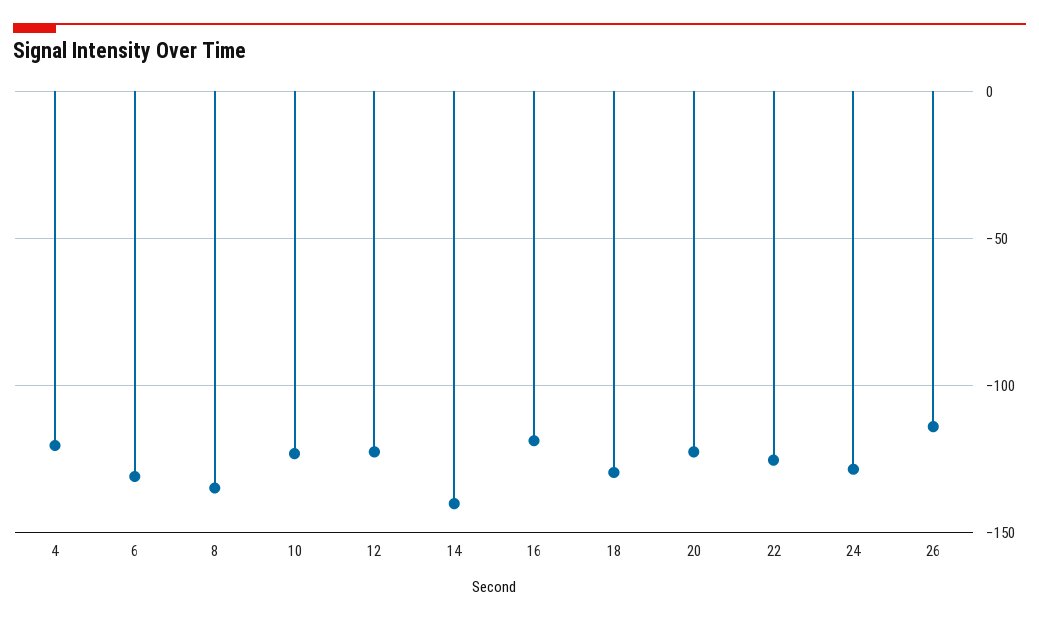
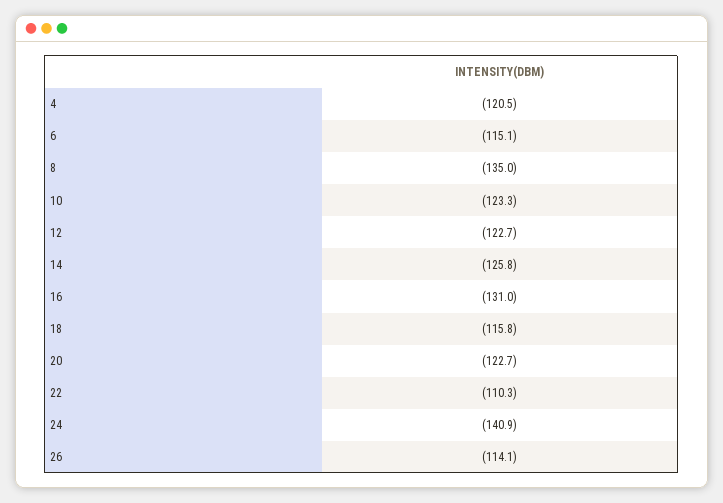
  {
    "4": -120.5,
-   "6": -130,
+   "6": -115.1,
    "8": -135,
    "10": -123.3,
    "12": -122.7,
-   "14": -140,
+   "14": -125.8,
-   "16": -120,
+   "16": -131,
-   "18": -130,
+   "18": -115.8,
    "20": -122.7,
-   "22": -125,
+   "22": -110.3,
-   "24": -130,
+   "24": -140.9,
    "26": -114.1
  }

